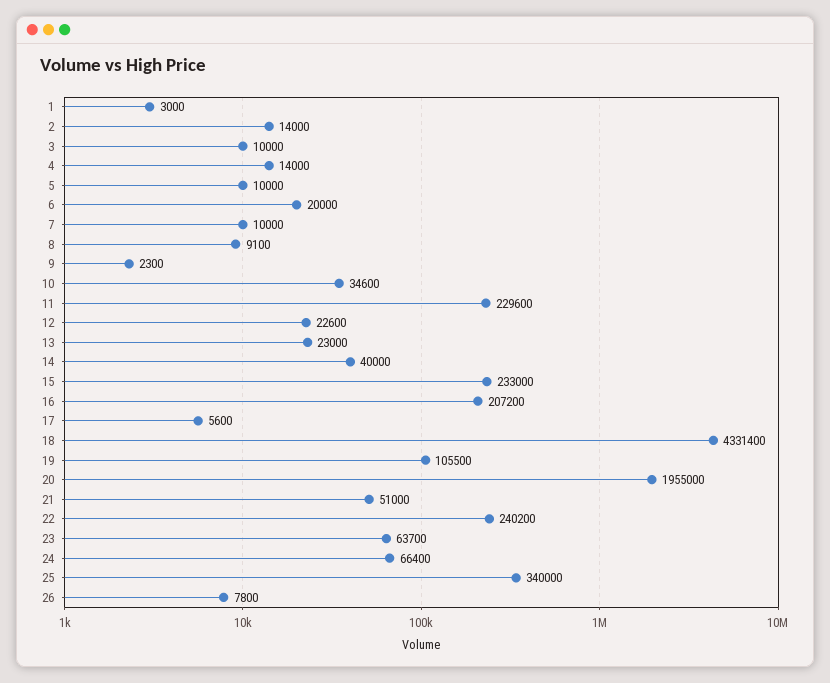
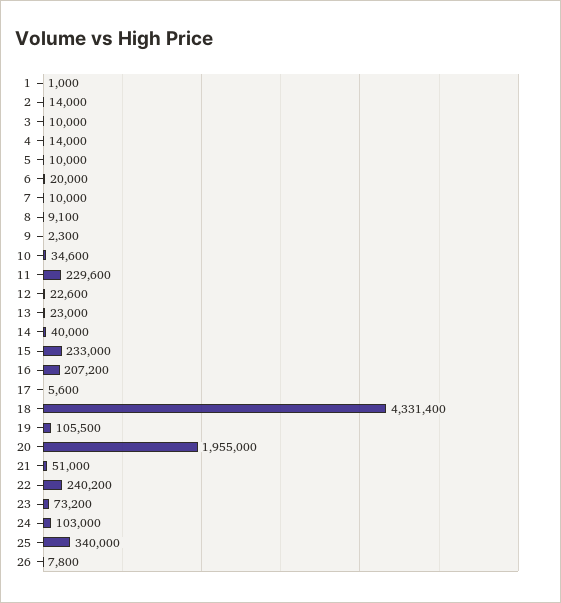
  {
-   "1": 3000,
+   "1": 1000,
    "2": 14000,
    "3": 10000,
    "4": 14000,
    "5": 10000,
    "6": 20000,
    "7": 10000,
    "8": 9100,
    "9": 2300,
    "10": 34600,
    "11": 229600,
    "12": 22600,
    "13": 23000,
    "14": 40000,
    "15": 233000,
    "16": 207200,
    "17": 5600,
    "18": 4331400,
    "19": 105500,
    "20": 1955000,
    "21": 51000,
    "22": 240200,
-   "23": 63700,
+   "23": 73200,
-   "24": 66400,
+   "24": 103000,
    "25": 340000,
    "26": 7800
  }

